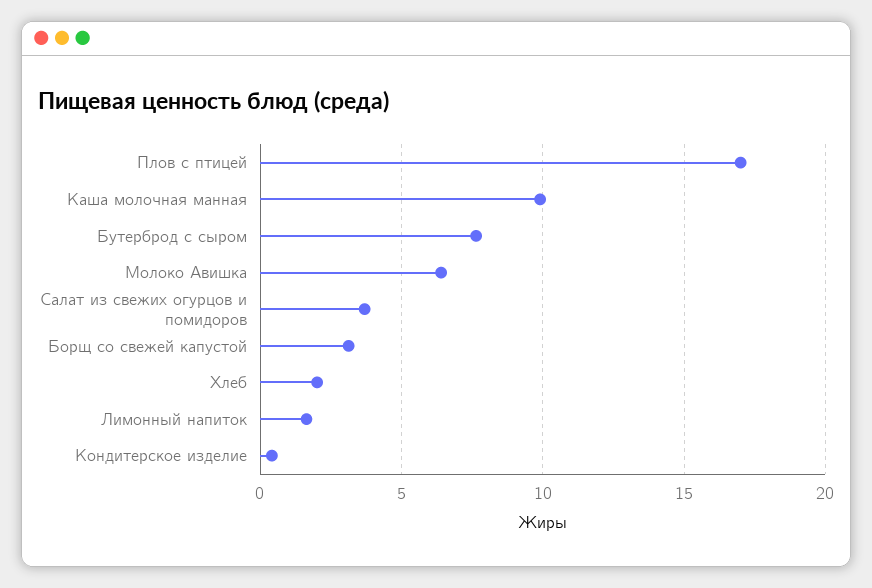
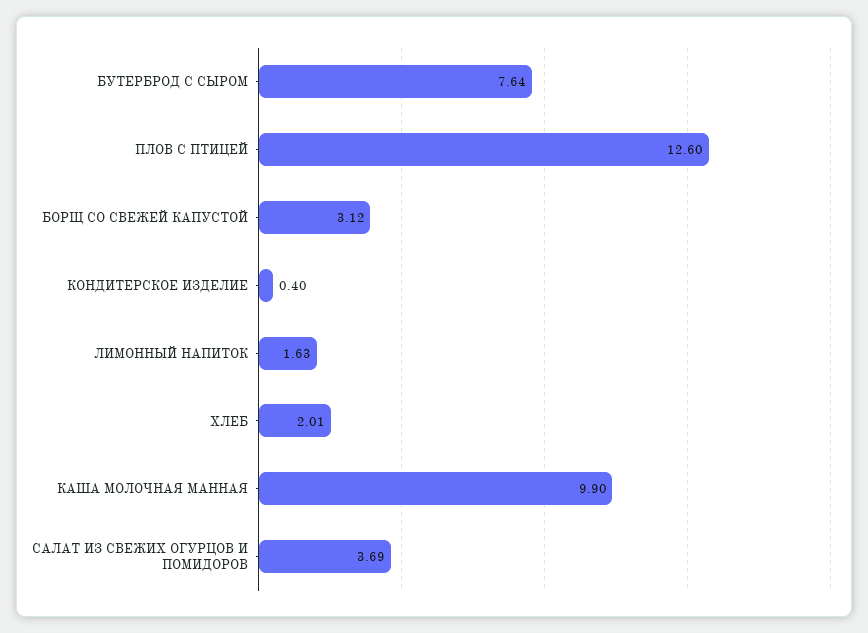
  {
-   "Плов с птицей": 17,
+   "Плов с птицей": 12.6,
    "Каша молочная манная": 9.9,
    "Бутерброд с сыром": 7.64,
-   "Молоко Авишка": 6.5,
    "Салат из свежих огурцов и помидоров": 3.69,
    "Борщ со свежей капустой": 3.12,
    "Хлеб": 2.01,
    "Лимонный напиток": 1.63,
    "Кондитерское изделие": 0.4
  }

